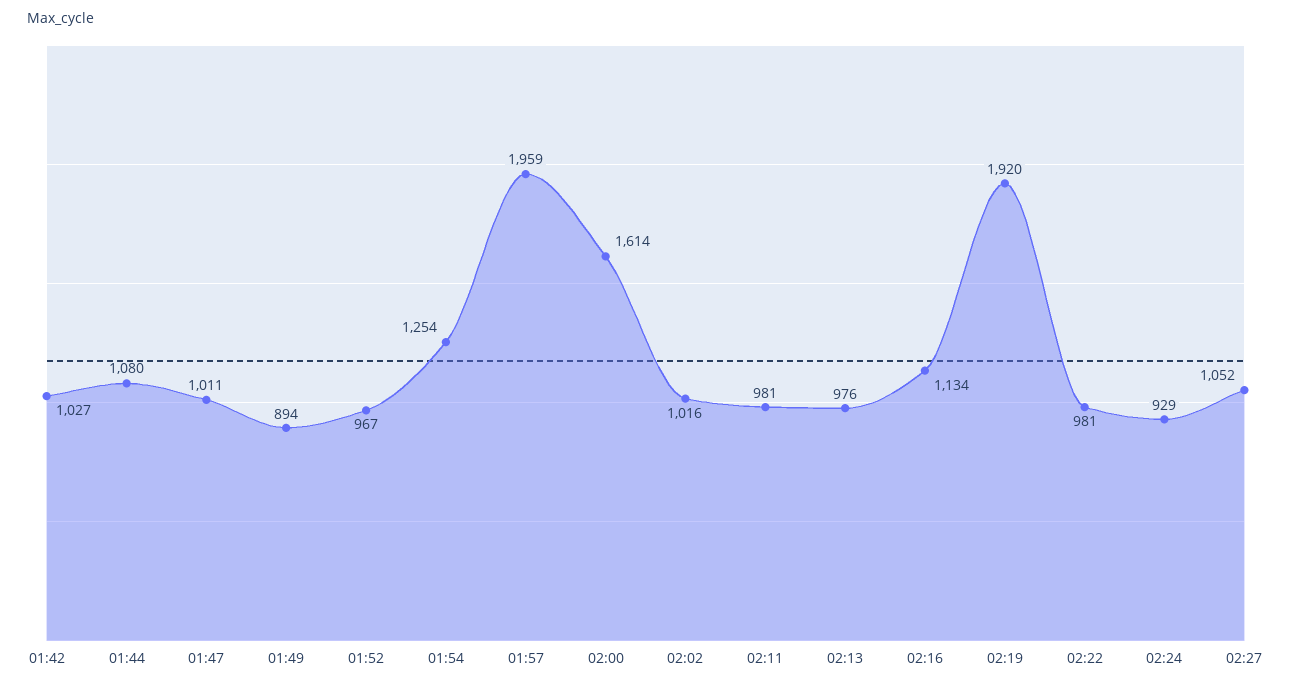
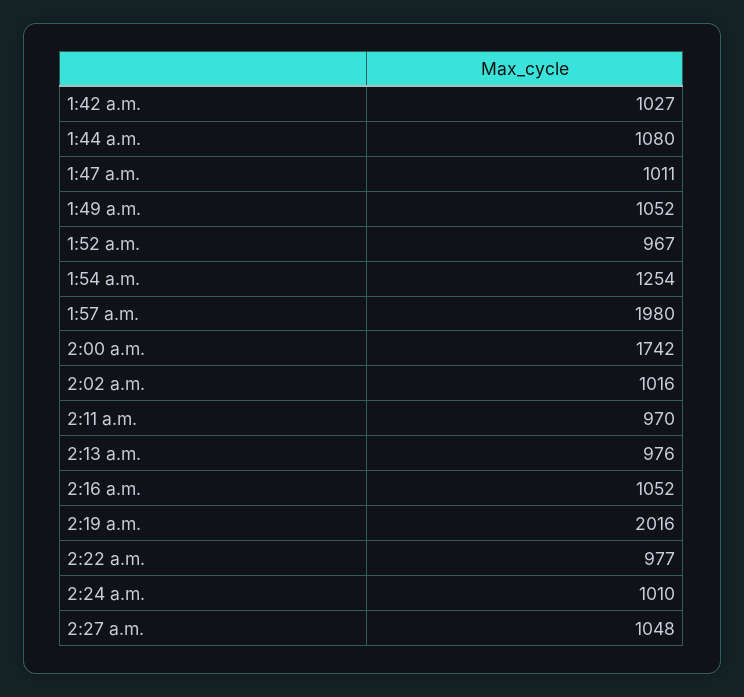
  {
    "01:42": 1027,
    "01:44": 1080,
    "01:47": 1011,
-   "01:49": 894,
+   "01:49": 1052,
    "01:52": 967,
    "01:54": 1254,
-   "01:57": 1959,
+   "01:57": 1980,
-   "02:00": 1614,
+   "02:00": 1742,
    "02:02": 1016,
-   "02:11": 981,
+   "02:11": 970,
    "02:13": 976,
-   "02:16": 1134,
+   "02:16": 1052,
-   "02:19": 1920,
+   "02:19": 2016,
-   "02:22": 981,
+   "02:22": 977,
-   "02:24": 929,
+   "02:24": 1010,
-   "02:27": 1052
+   "02:27": 1048
  }

